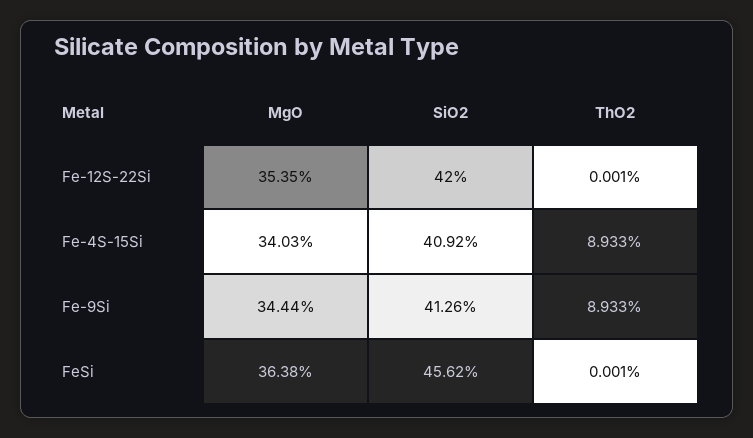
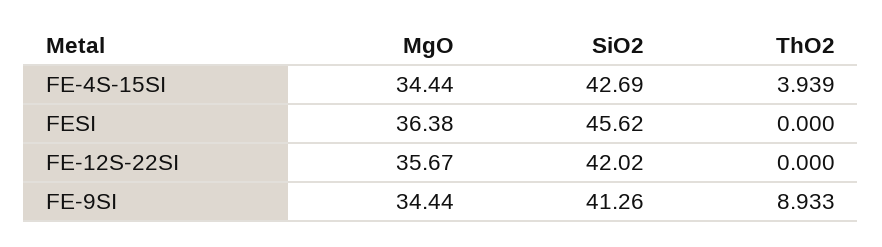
  {
    "MgO": {
-     "Fe-12S-22Si": 35.35,
+     "Fe-12S-22Si": 35.67,
-     "Fe-4S-15Si": 34.03,
+     "Fe-4S-15Si": 34.44,
      "Fe-9Si": 34.44,
      "FeSi": 36.38
    },
    "SiO2": {
-     "Fe-12S-22Si": 42,
+     "Fe-12S-22Si": 42.02,
-     "Fe-4S-15Si": 40.92,
+     "Fe-4S-15Si": 42.69,
      "Fe-9Si": 41.26,
      "FeSi": 45.62
    },
    "ThO2": {
-     "Fe-12S-22Si": 0.001,
+     "Fe-12S-22Si": 0,
-     "Fe-4S-15Si": 8.933,
+     "Fe-4S-15Si": 3.939,
      "Fe-9Si": 8.933,
-     "FeSi": 0.001
+     "FeSi": 0
    }
  }

